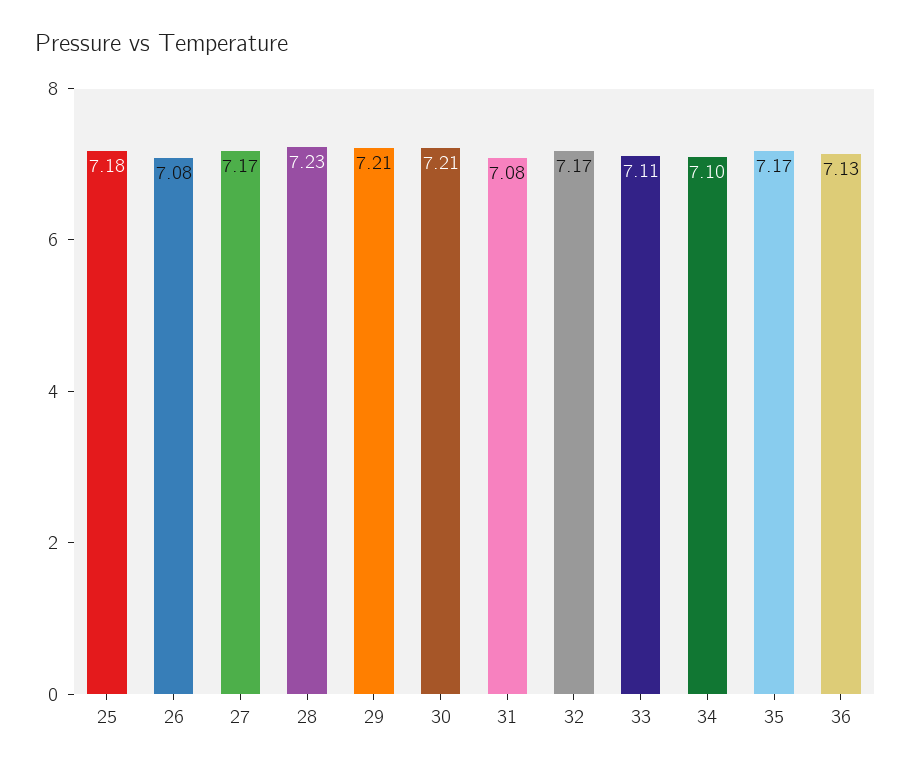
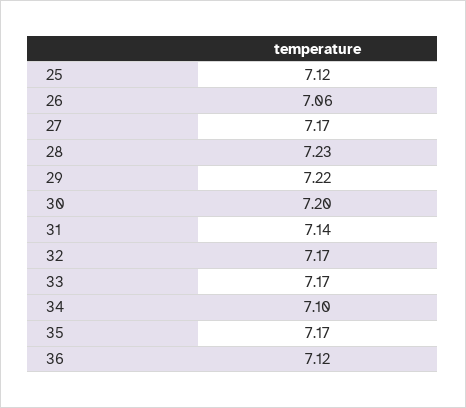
  {
-   "25": 7.18,
+   "25": 7.12,
-   "26": 7.08,
+   "26": 7.06,
    "27": 7.17,
    "28": 7.23,
-   "29": 7.21,
+   "29": 7.22,
-   "30": 7.21,
+   "30": 7.2,
-   "31": 7.08,
+   "31": 7.14,
    "32": 7.17,
-   "33": 7.11,
+   "33": 7.17,
    "34": 7.1,
    "35": 7.17,
-   "36": 7.13
+   "36": 7.12
  }

